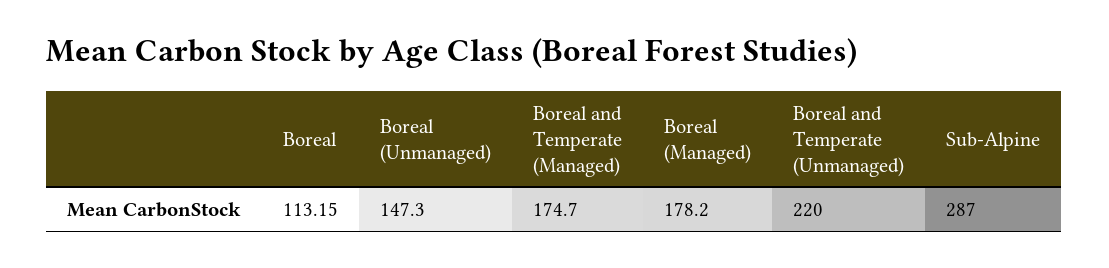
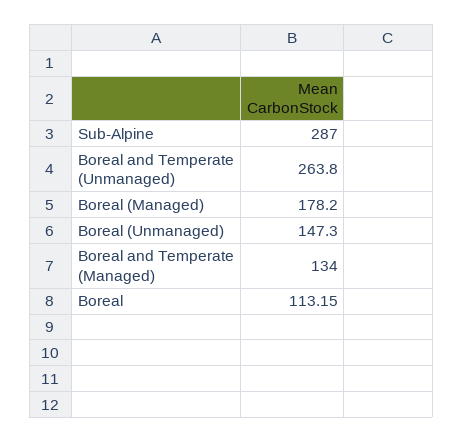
  {
    "Boreal": 113.15,
    "Boreal (Unmanaged)": 147.3,
-   "Boreal and Temperate (Managed)": 174.7,
+   "Boreal and Temperate (Managed)": 134,
    "Boreal (Managed)": 178.2,
-   "Boreal and Temperate (Unmanaged)": 220,
+   "Boreal and Temperate (Unmanaged)": 263.8,
    "Sub-Alpine": 287
  }

